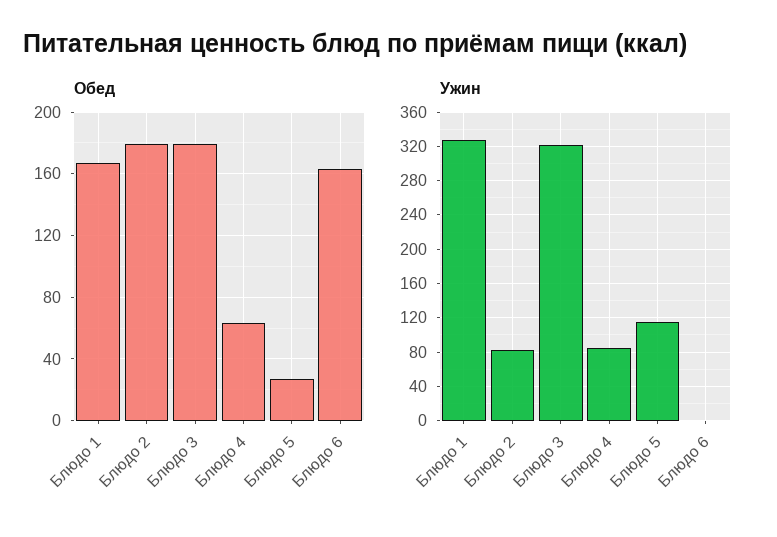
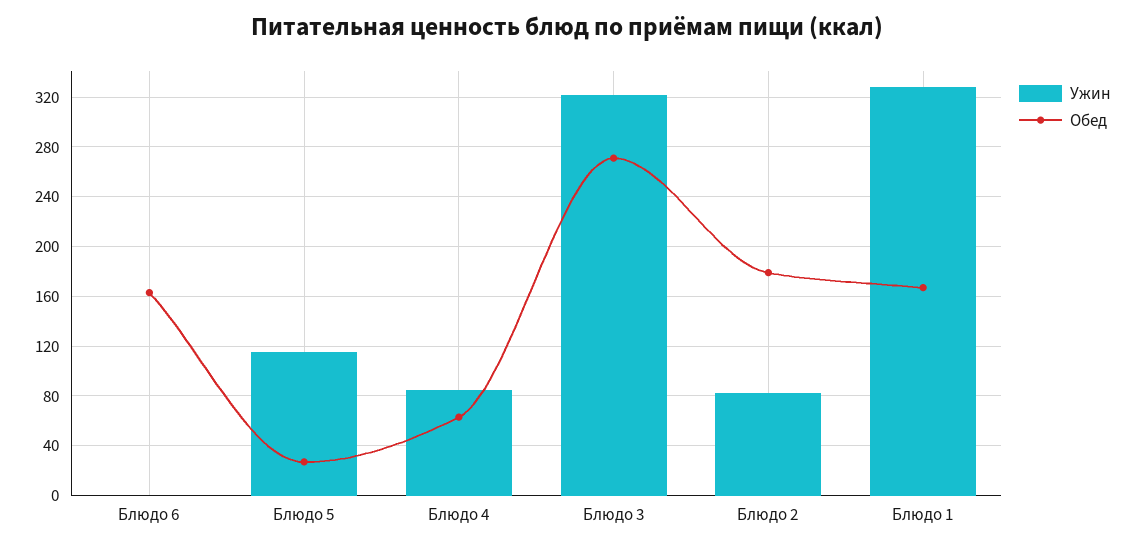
  {
    "Обед": {
      "Блюдо 1": 165,
      "Блюдо 2": 180,
-     "Блюдо 3": 180,
+     "Блюдо 3": 270,
      "Блюдо 4": 65,
      "Блюдо 5": 25,
      "Блюдо 6": 165
    },
    "Ужин": {
      "Блюдо 1": 330,
      "Блюдо 2": 80,
      "Блюдо 3": 320,
      "Блюдо 4": 85,
      "Блюдо 5": 115,
      "Блюдо 6": 0
    }
  }

